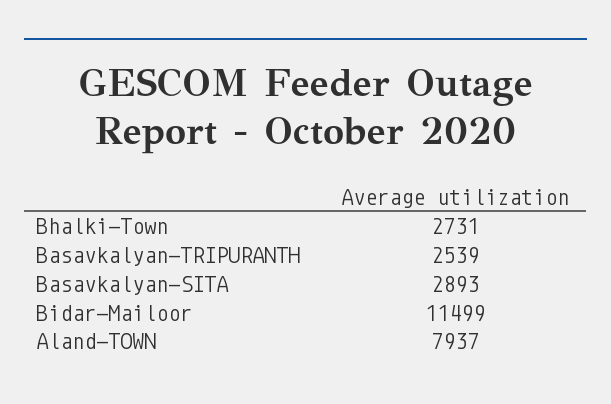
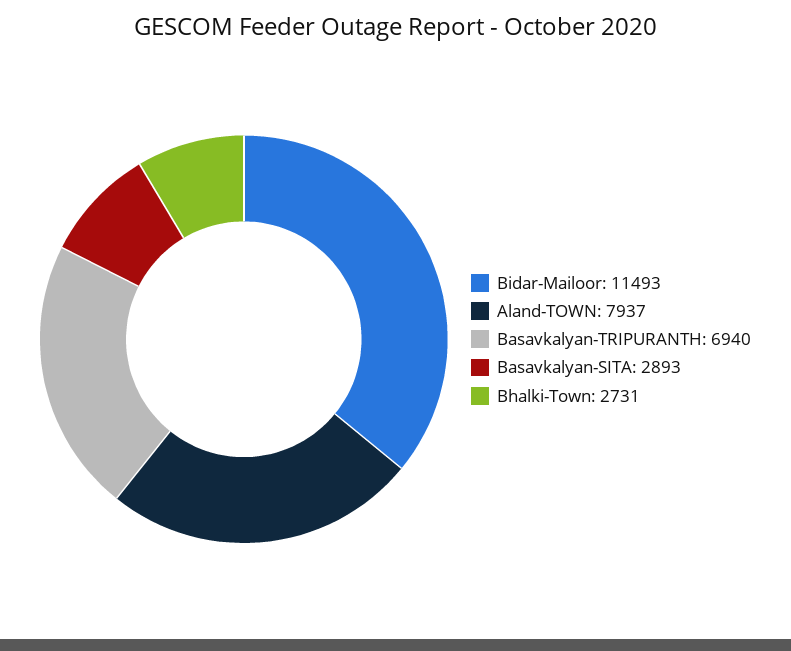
  {
    "Bhalki-Town": 2731,
-   "Basavkalyan-TRIPURANTH": 2539,
+   "Basavkalyan-TRIPURANTH": 6940,
    "Basavkalyan-SITA": 2893,
-   "Bidar-Mailoor": 11499,
+   "Bidar-Mailoor": 11493,
    "Aland-TOWN": 7937
  }

